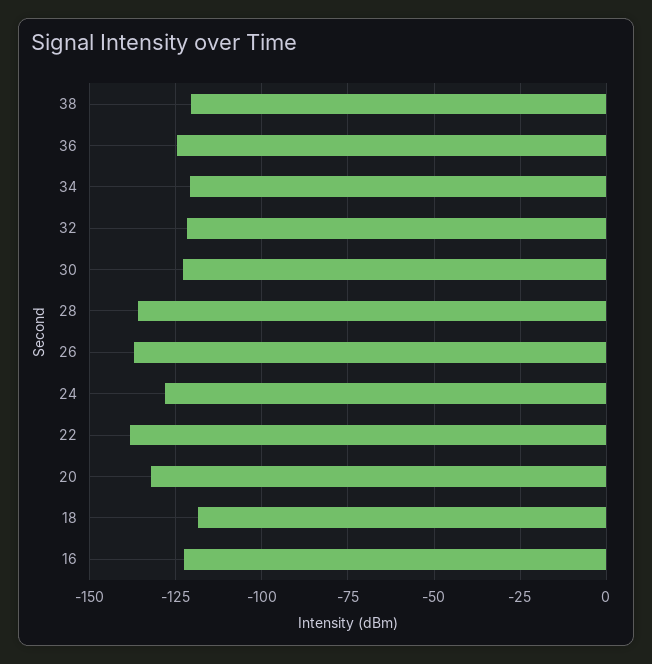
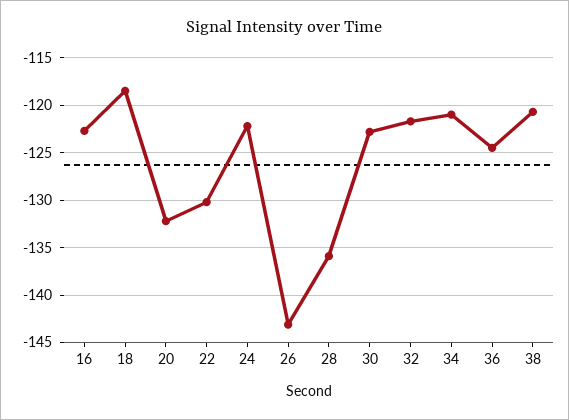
  {
    "38": -121,
    "36": -125,
    "34": -121,
    "32": -122,
    "30": -123,
    "28": -136,
-   "26": -137.5,
+   "26": -143,
-   "24": -127.5,
+   "24": -122,
-   "22": -137.5,
+   "22": -130,
    "20": -132,
    "18": -119,
    "16": -123
  }

